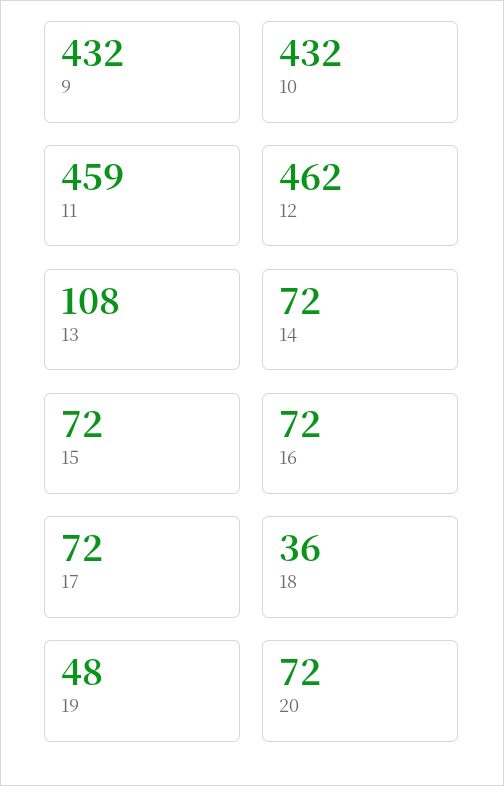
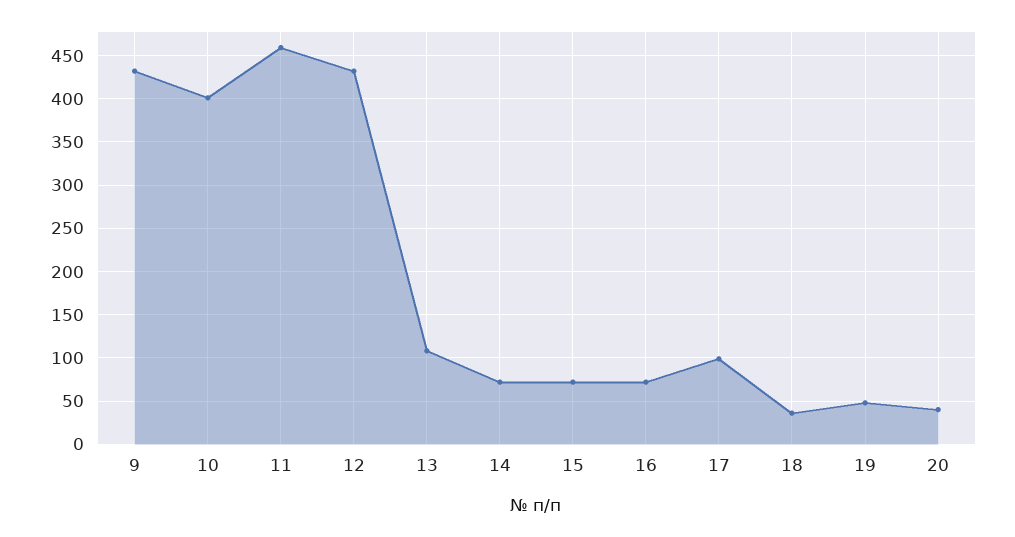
  {
    "9": 432,
-   "10": 432,
+   "10": 400,
    "11": 459,
-   "12": 462,
+   "12": 430,
    "13": 108,
    "14": 72,
    "15": 72,
    "16": 72,
-   "17": 72,
+   "17": 100,
    "18": 36,
    "19": 48,
-   "20": 72
+   "20": 40
  }

